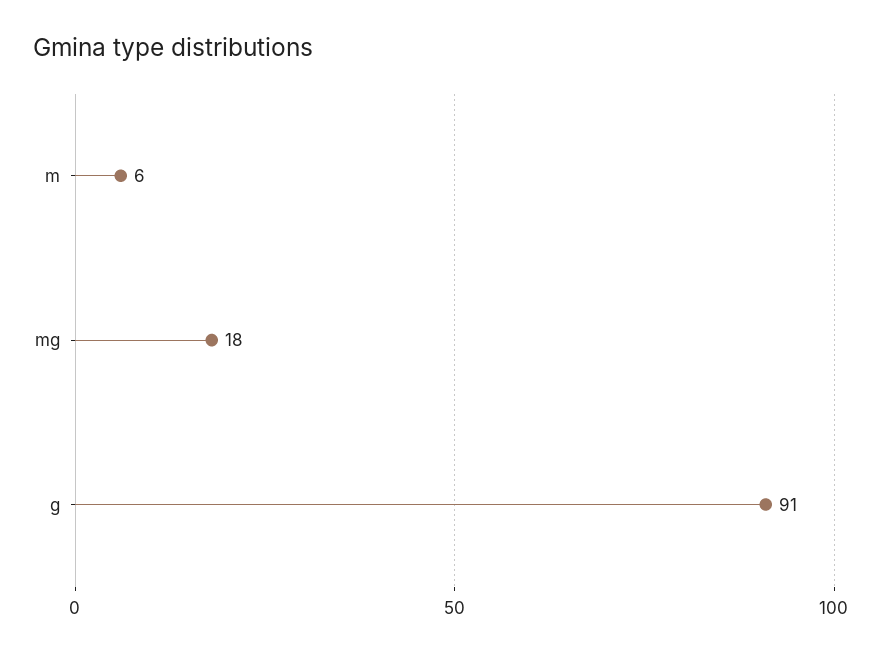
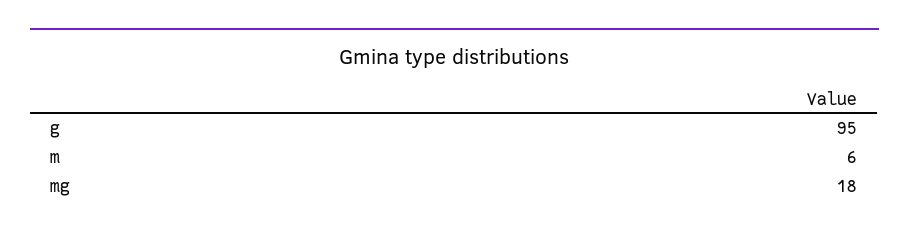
  {
    "m": 6,
    "mg": 18,
-   "g": 91
+   "g": 95
  }

